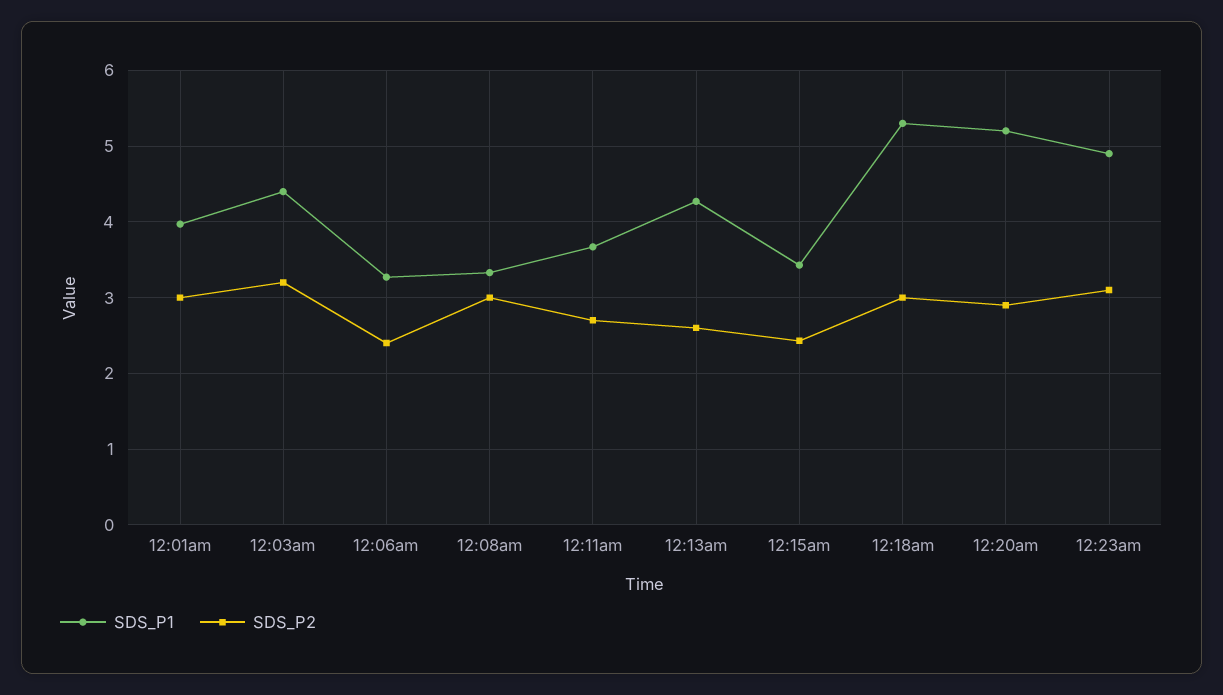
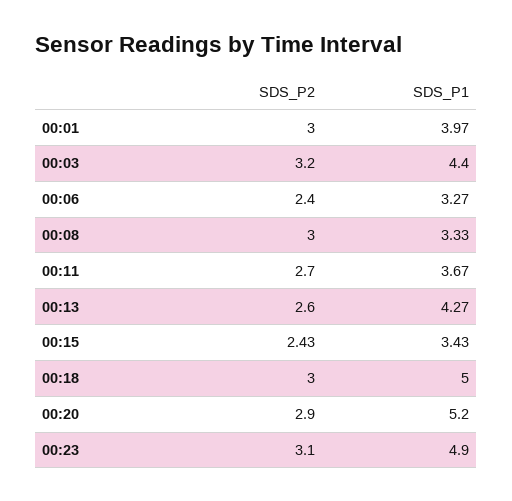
  {
    "SDS_P1": {
      "12:01am": 3.97,
      "12:03am": 4.4,
      "12:06am": 3.27,
      "12:08am": 3.33,
      "12:11am": 3.67,
      "12:13am": 4.27,
      "12:15am": 3.43,
-     "12:18am": 5.3,
+     "12:18am": 5,
      "12:20am": 5.2,
      "12:23am": 4.9
    },
    "SDS_P2": {
      "12:01am": 3,
      "12:03am": 3.2,
      "12:06am": 2.4,
      "12:08am": 3,
      "12:11am": 2.7,
      "12:13am": 2.6,
      "12:15am": 2.43,
      "12:18am": 3,
      "12:20am": 2.9,
      "12:23am": 3.1
    }
  }

